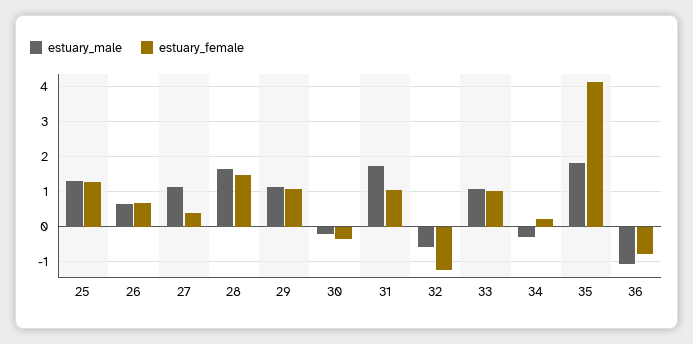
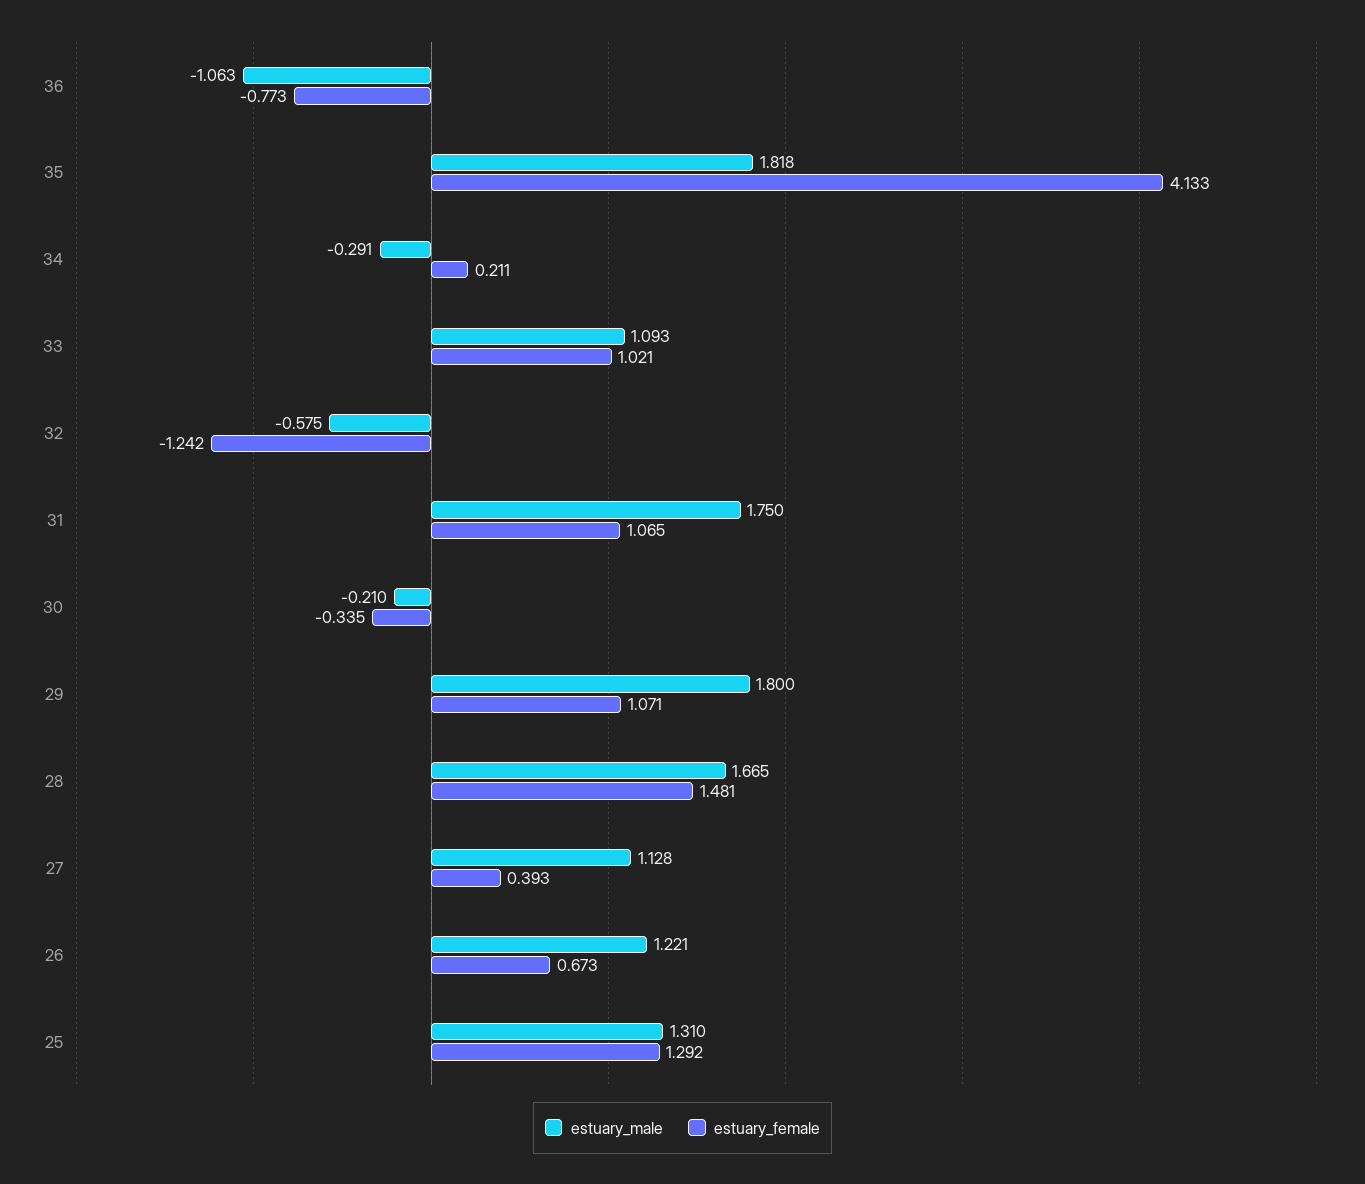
  {
    "estuary_male": {
      "25": 1.31,
-     "26": 0.6,
+     "26": 1.221,
      "27": 1.128,
      "28": 1.665,
-     "29": 1.2,
+     "29": 1.8,
      "30": -0.21,
      "31": 1.75,
      "32": -0.575,
      "33": 1.093,
      "34": -0.291,
      "35": 1.818,
      "36": -1.063
    },
    "estuary_female": {
      "25": 1.292,
      "26": 0.673,
      "27": 0.393,
      "28": 1.481,
      "29": 1.071,
      "30": -0.335,
      "31": 1.065,
      "32": -1.242,
      "33": 1.021,
      "34": 0.211,
      "35": 4.133,
      "36": -0.773
    }
  }

